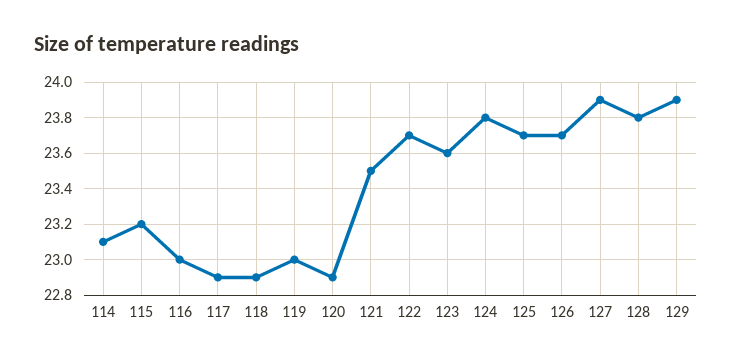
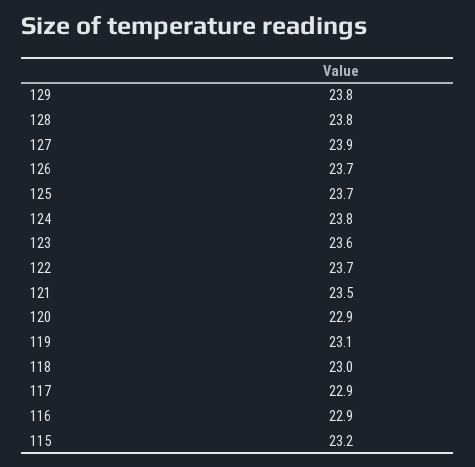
  {
-   "114": 23.1,
    "115": 23.2,
-   "116": 23,
+   "116": 22.9,
    "117": 22.9,
-   "118": 22.9,
+   "118": 23,
-   "119": 23,
+   "119": 23.1,
    "120": 22.9,
    "121": 23.5,
    "122": 23.7,
    "123": 23.6,
    "124": 23.8,
    "125": 23.7,
    "126": 23.7,
    "127": 23.9,
    "128": 23.8,
-   "129": 23.9
+   "129": 23.8
  }

